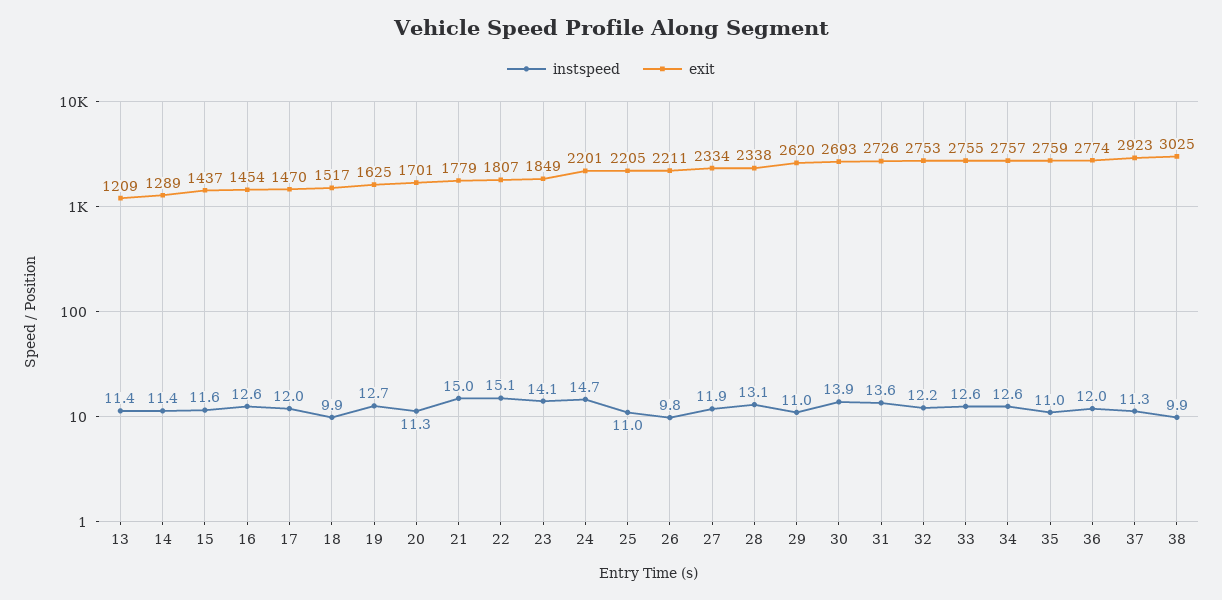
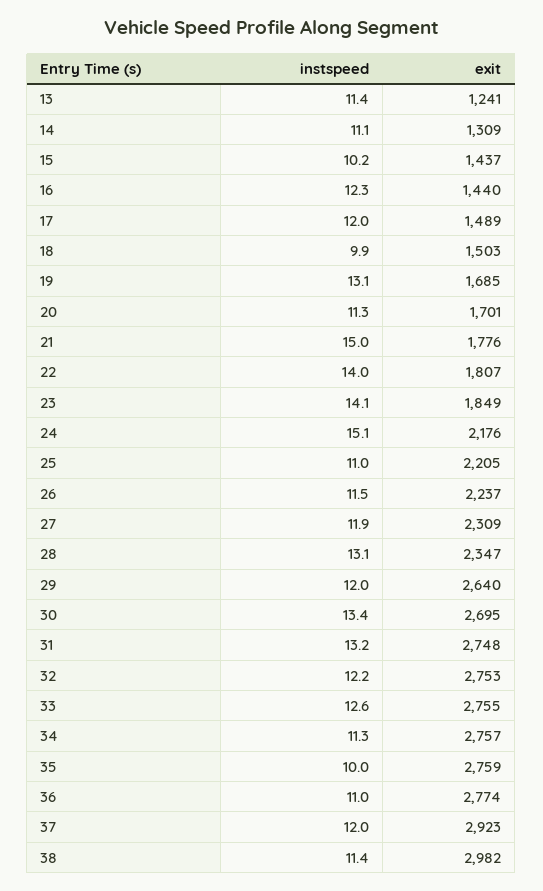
  {
    "instspeed": {
      "13": 11.4,
-     "14": 11.4,
+     "14": 11.1,
-     "15": 11.6,
+     "15": 10.2,
-     "16": 12.6,
+     "16": 12.3,
      "17": 12,
      "18": 9.9,
-     "19": 12.7,
+     "19": 13.1,
      "20": 11.3,
      "21": 15,
-     "22": 15.1,
+     "22": 14,
      "23": 14.1,
-     "24": 14.7,
+     "24": 15.1,
      "25": 11,
-     "26": 9.8,
+     "26": 11.5,
      "27": 11.9,
      "28": 13.1,
-     "29": 11,
+     "29": 12,
-     "30": 13.9,
+     "30": 13.4,
-     "31": 13.6,
+     "31": 13.2,
      "32": 12.2,
      "33": 12.6,
-     "34": 12.6,
+     "34": 11.3,
-     "35": 11,
+     "35": 10,
-     "36": 12,
+     "36": 11,
-     "37": 11.3,
+     "37": 12,
-     "38": 9.9
+     "38": 11.4
    },
    "exit": {
-     "13": 1209,
+     "13": 1241,
-     "14": 1289,
+     "14": 1309,
      "15": 1437,
-     "16": 1454,
+     "16": 1440,
-     "17": 1470,
+     "17": 1489,
-     "18": 1517,
+     "18": 1503,
-     "19": 1625,
+     "19": 1685,
      "20": 1701,
-     "21": 1779,
+     "21": 1776,
      "22": 1807,
      "23": 1849,
-     "24": 2201,
+     "24": 2176,
      "25": 2205,
-     "26": 2211,
+     "26": 2237,
-     "27": 2334,
+     "27": 2309,
-     "28": 2338,
+     "28": 2347,
-     "29": 2620,
+     "29": 2640,
-     "30": 2693,
+     "30": 2695,
-     "31": 2726,
+     "31": 2748,
      "32": 2753,
      "33": 2755,
      "34": 2757,
      "35": 2759,
      "36": 2774,
      "37": 2923,
-     "38": 3025
+     "38": 2982
    }
  }

